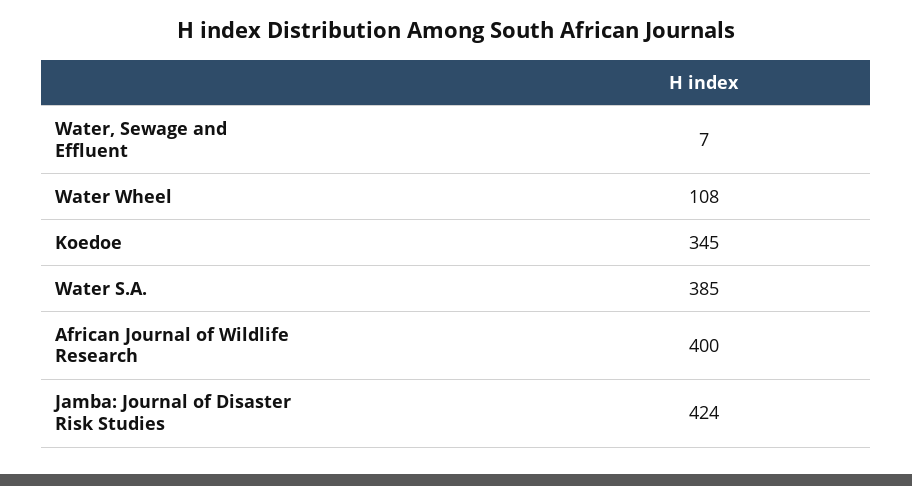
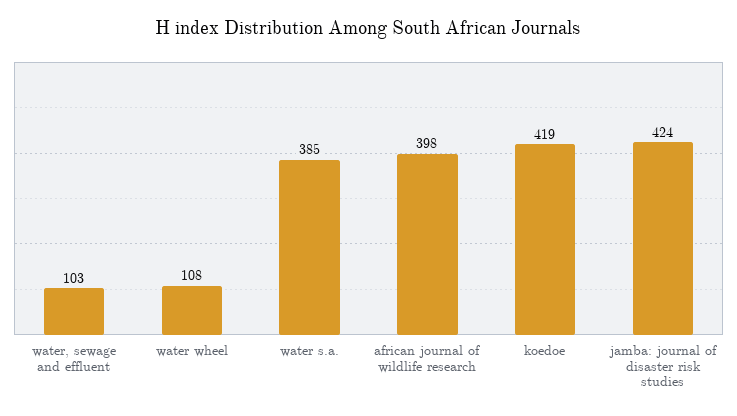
  {
-   "Water, Sewage and Effluent": 7,
+   "Water, Sewage and Effluent": 103,
    "Water Wheel": 108,
-   "Koedoe": 345,
+   "Koedoe": 419,
    "Water S.A.": 385,
-   "African Journal of Wildlife Research": 400,
+   "African Journal of Wildlife Research": 398,
    "Jamba: Journal of Disaster Risk Studies": 424
  }

